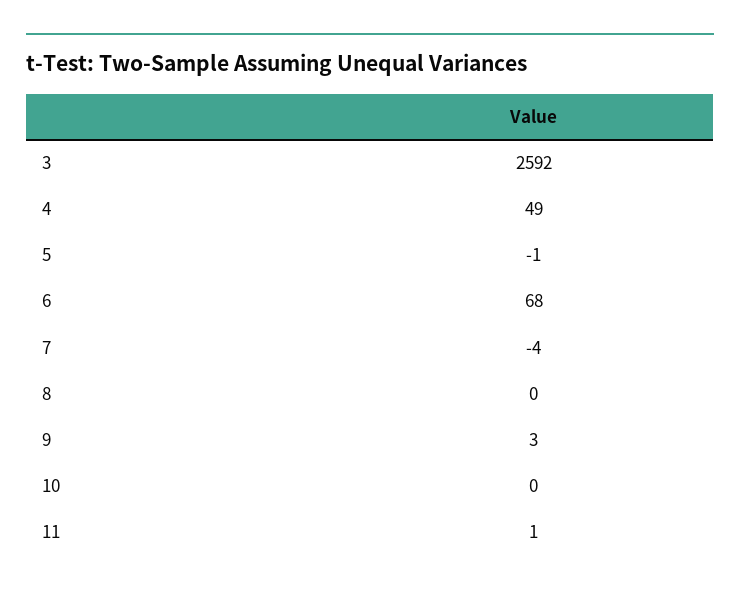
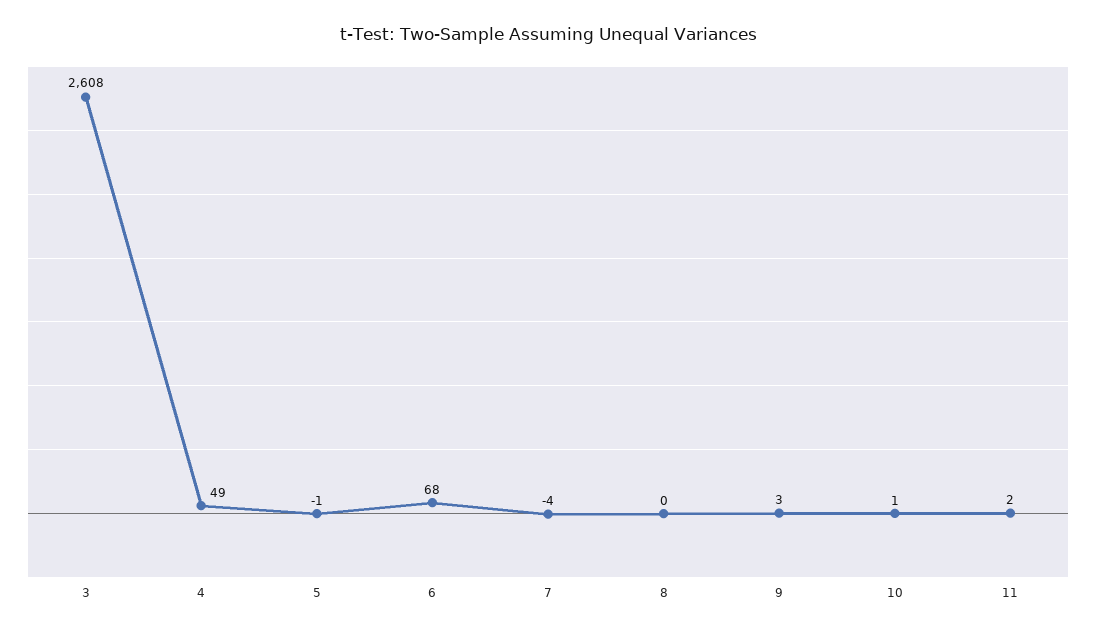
  {
-   "3": 2592,
+   "3": 2608,
    "4": 49,
    "5": -1,
    "6": 68,
    "7": -4,
    "8": 0,
    "9": 3,
-   "10": 0,
+   "10": 1,
-   "11": 1
+   "11": 2
  }

